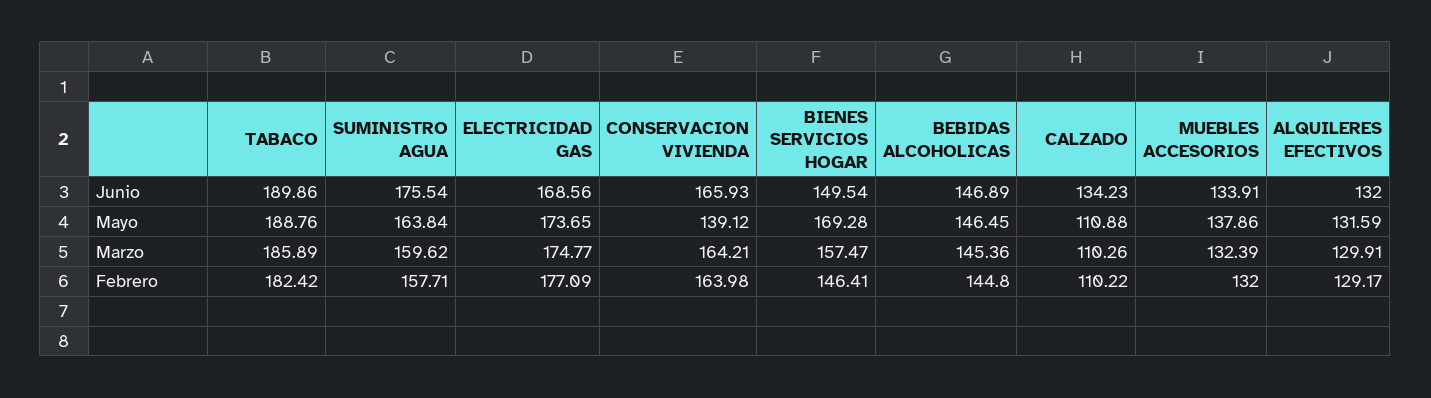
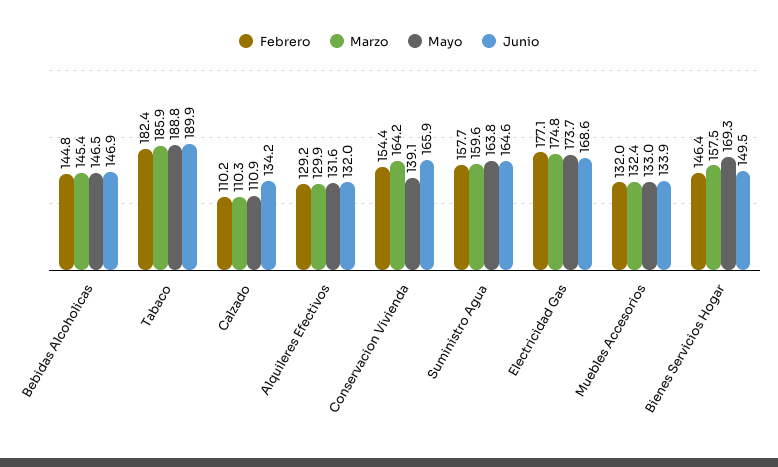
  {
    "Junio": {
      "TABACO": 189.86,
-     "SUMINISTRO AGUA": 175.54,
+     "SUMINISTRO AGUA": 164.6,
      "ELECTRICIDAD GAS": 168.56,
      "CONSERVACION VIVIENDA": 165.93,
      "BIENES SERVICIOS HOGAR": 149.54,
      "BEBIDAS ALCOHOLICAS": 146.89,
      "CALZADO": 134.23,
      "MUEBLES ACCESORIOS": 133.91,
      "ALQUILERES EFECTIVOS": 132
    },
    "Mayo": {
      "TABACO": 188.76,
      "SUMINISTRO AGUA": 163.84,
      "ELECTRICIDAD GAS": 173.65,
      "CONSERVACION VIVIENDA": 139.12,
      "BIENES SERVICIOS HOGAR": 169.28,
      "BEBIDAS ALCOHOLICAS": 146.45,
      "CALZADO": 110.88,
-     "MUEBLES ACCESORIOS": 137.86,
+     "MUEBLES ACCESORIOS": 133,
      "ALQUILERES EFECTIVOS": 131.59
    },
    "Marzo": {
      "TABACO": 185.89,
      "SUMINISTRO AGUA": 159.62,
      "ELECTRICIDAD GAS": 174.77,
      "CONSERVACION VIVIENDA": 164.21,
      "BIENES SERVICIOS HOGAR": 157.47,
      "BEBIDAS ALCOHOLICAS": 145.36,
      "CALZADO": 110.26,
      "MUEBLES ACCESORIOS": 132.39,
      "ALQUILERES EFECTIVOS": 129.91
    },
    "Febrero": {
      "TABACO": 182.42,
      "SUMINISTRO AGUA": 157.71,
      "ELECTRICIDAD GAS": 177.09,
-     "CONSERVACION VIVIENDA": 163.98,
+     "CONSERVACION VIVIENDA": 154.4,
      "BIENES SERVICIOS HOGAR": 146.41,
      "BEBIDAS ALCOHOLICAS": 144.8,
      "CALZADO": 110.22,
      "MUEBLES ACCESORIOS": 132,
      "ALQUILERES EFECTIVOS": 129.17
    }
  }

